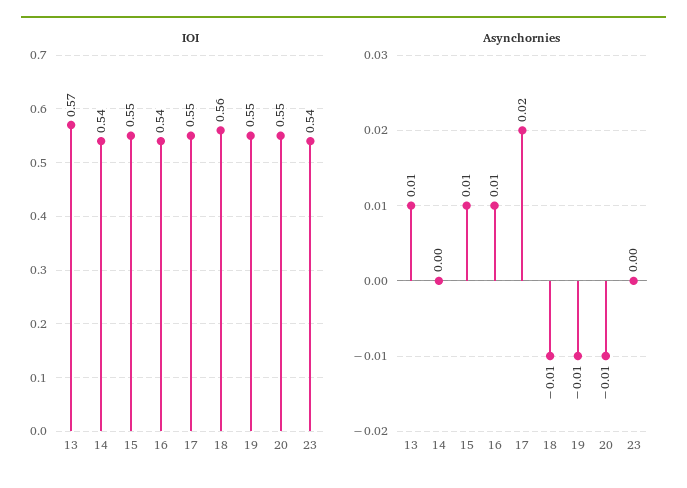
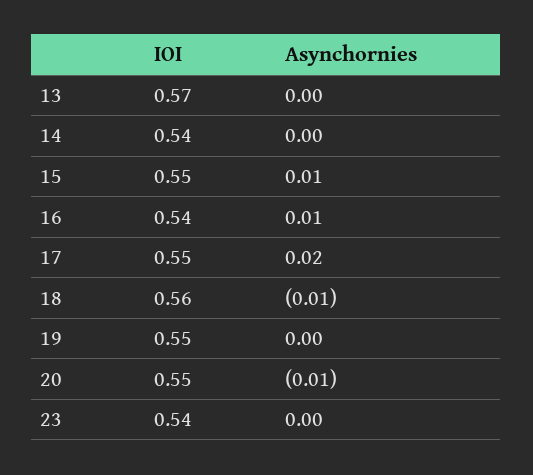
  {
    "IOI": {
      "13": 0.57,
      "14": 0.54,
      "15": 0.55,
      "16": 0.54,
      "17": 0.55,
      "18": 0.56,
      "19": 0.55,
      "20": 0.55,
      "23": 0.54
    },
    "Asynchornies": {
-     "13": 0.01,
+     "13": 0,
      "14": 0,
      "15": 0.01,
      "16": 0.01,
      "17": 0.02,
      "18": -0.01,
-     "19": -0.01,
+     "19": 0,
      "20": -0.01,
      "23": 0
    }
  }

